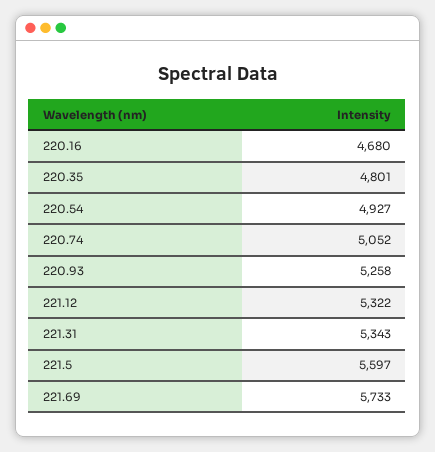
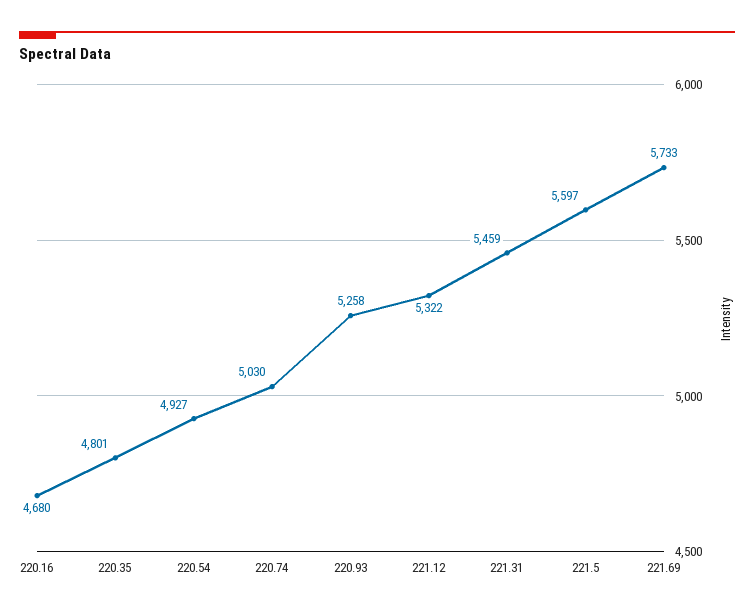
  {
    "220.16": 4680,
    "220.35": 4801,
    "220.54": 4927,
-   "220.74": 5052,
+   "220.74": 5030,
    "220.93": 5258,
    "221.12": 5322,
-   "221.31": 5343,
+   "221.31": 5459,
    "221.5": 5597,
    "221.69": 5733
  }

